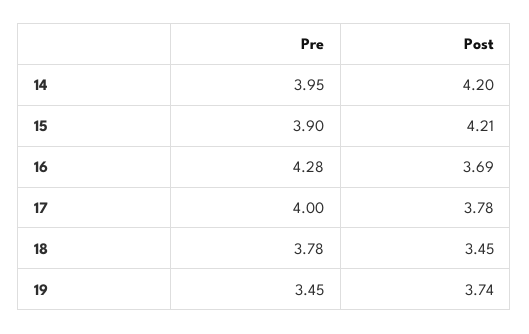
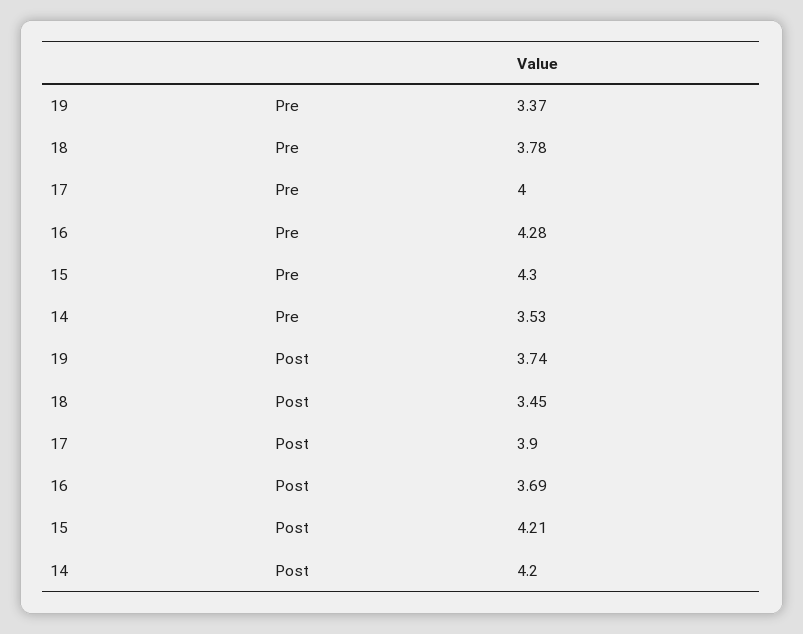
  {
    "Pre": {
-     "14": 3.95,
+     "14": 3.53,
-     "15": 3.9,
+     "15": 4.3,
      "16": 4.28,
      "17": 4,
      "18": 3.78,
-     "19": 3.45
+     "19": 3.37
    },
    "Post": {
      "14": 4.2,
      "15": 4.21,
      "16": 3.69,
-     "17": 3.78,
+     "17": 3.9,
      "18": 3.45,
      "19": 3.74
    }
  }

